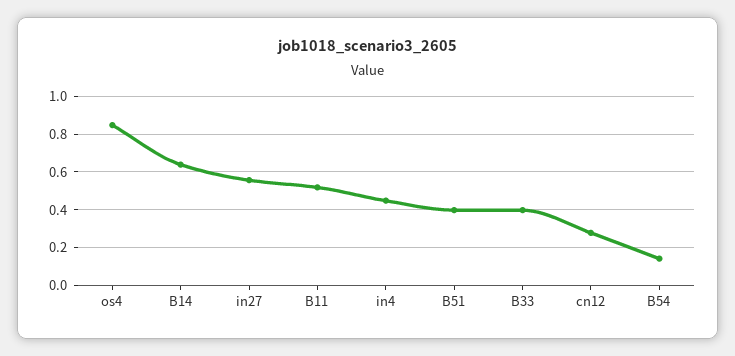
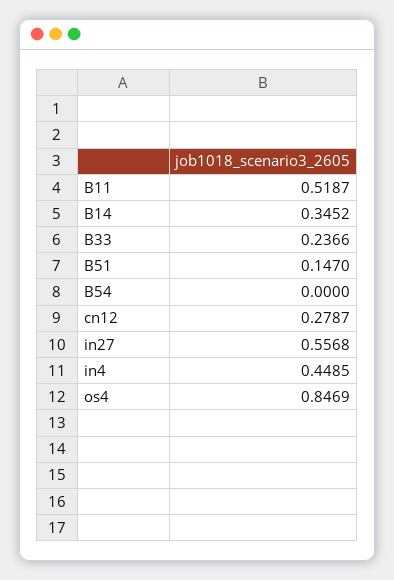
  {
    "os4": 0.8469,
-   "B14": 0.65,
+   "B14": 0.3452,
    "in27": 0.5568,
    "B11": 0.5187,
    "in4": 0.4485,
-   "B51": 0.4,
+   "B51": 0.147,
-   "B33": 0.4,
+   "B33": 0.2366,
    "cn12": 0.2787,
-   "B54": 0.15
+   "B54": 0
  }

